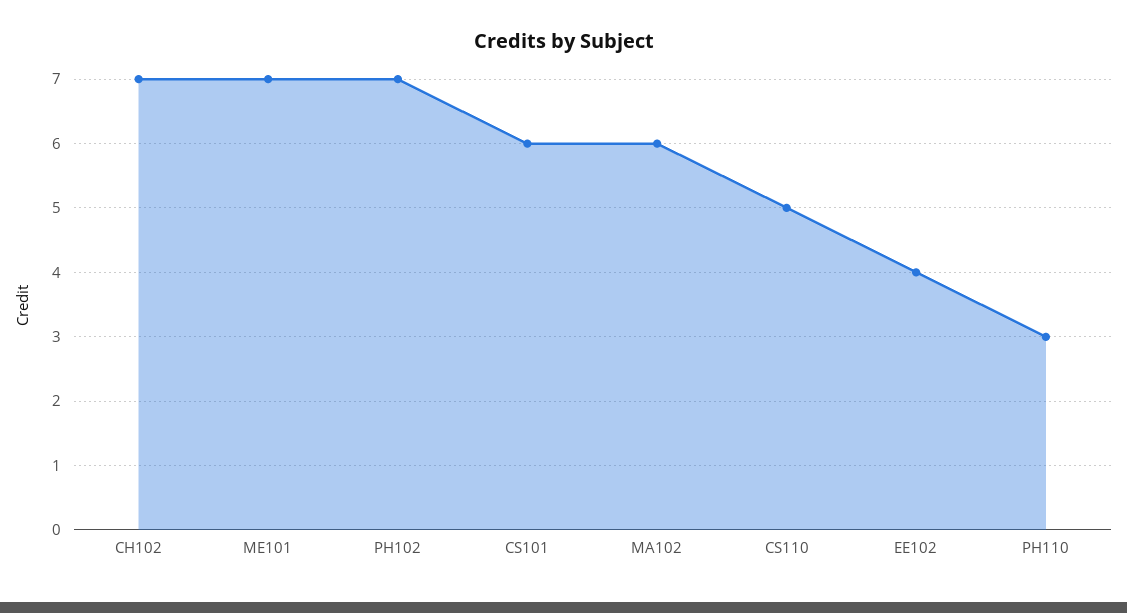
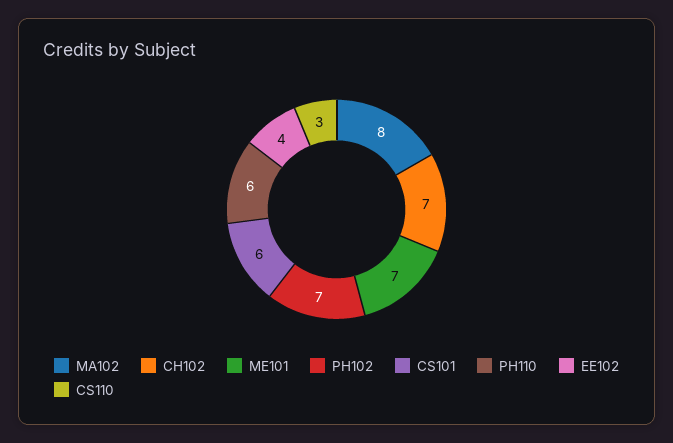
  {
    "CH102": 7,
    "ME101": 7,
    "PH102": 7,
    "CS101": 6,
-   "MA102": 6,
+   "MA102": 8,
-   "CS110": 5,
+   "CS110": 3,
    "EE102": 4,
-   "PH110": 3
+   "PH110": 6
  }

